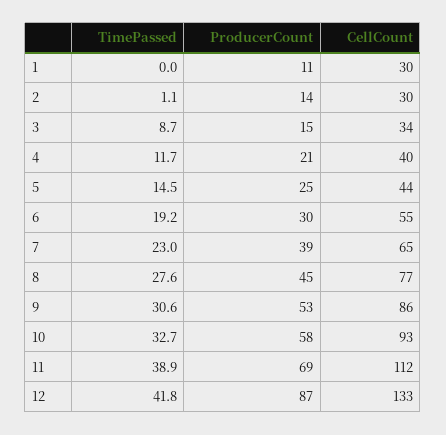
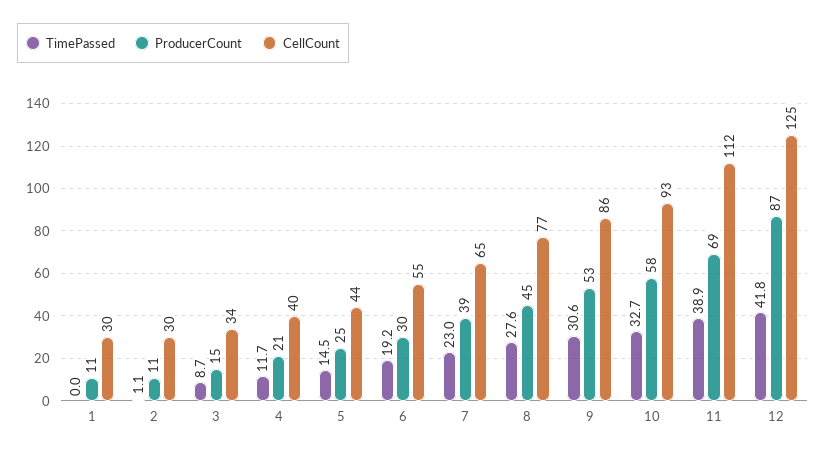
  {
    "TimePassed": {
      "1": 0,
      "2": 1.1,
      "3": 8.7,
      "4": 11.7,
      "5": 14.5,
      "6": 19.2,
      "7": 23,
      "8": 27.6,
      "9": 30.6,
      "10": 32.7,
      "11": 38.9,
      "12": 41.8
    },
    "ProducerCount": {
      "1": 11,
-     "2": 14,
+     "2": 11,
      "3": 15,
      "4": 21,
      "5": 25,
      "6": 30,
      "7": 39,
      "8": 45,
      "9": 53,
      "10": 58,
      "11": 69,
      "12": 87
    },
    "CellCount": {
      "1": 30,
      "2": 30,
      "3": 34,
      "4": 40,
      "5": 44,
      "6": 55,
      "7": 65,
      "8": 77,
      "9": 86,
      "10": 93,
      "11": 112,
-     "12": 133
+     "12": 125
    }
  }

